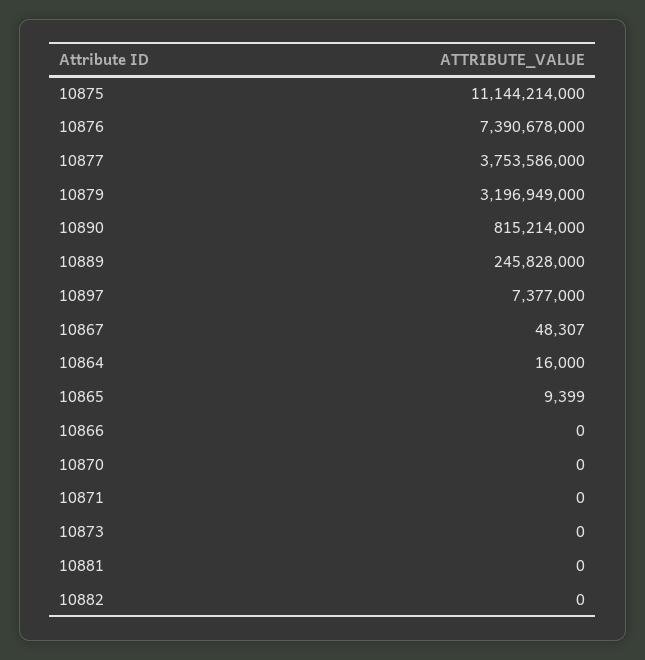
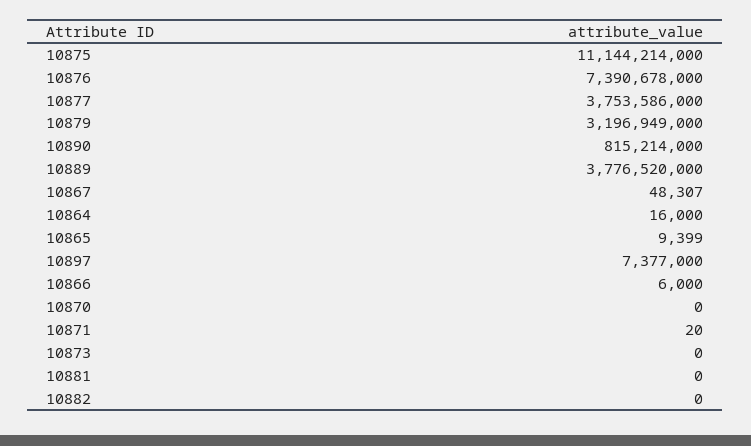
  {
    "10875": 11144214000,
    "10876": 7390678000,
    "10877": 3753586000,
    "10879": 3196949000,
    "10890": 815214000,
-   "10889": 245828000,
+   "10889": 3776520000,
    "10897": 7377000,
    "10867": 48307,
    "10864": 16000,
    "10865": 9399,
-   "10866": 0,
+   "10866": 6000,
    "10870": 0,
-   "10871": 0,
+   "10871": 20,
    "10873": 0,
    "10881": 0,
    "10882": 0
  }

